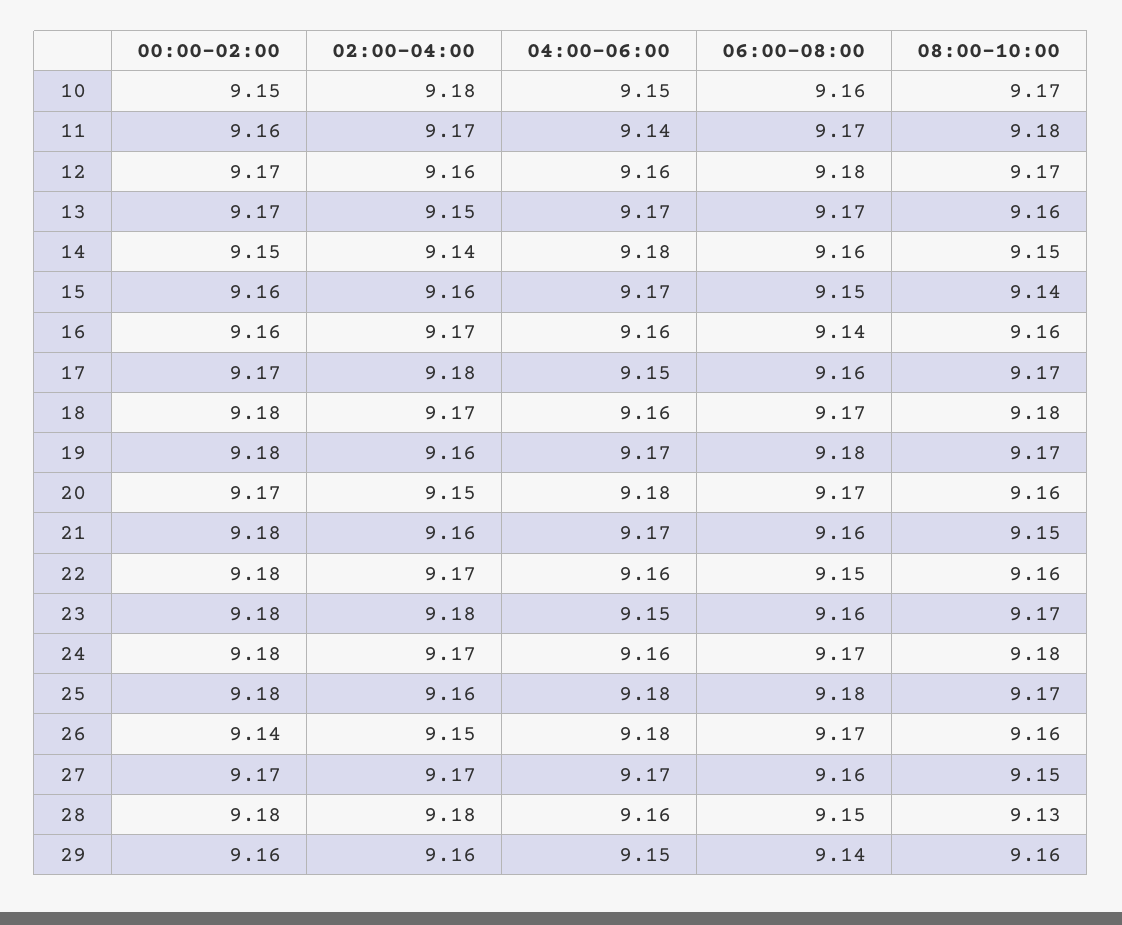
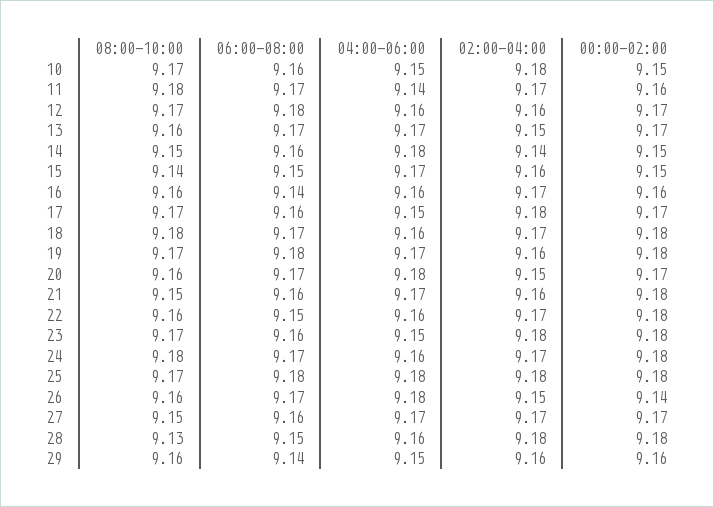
  {
    "00:00-02:00": {
      "10": 9.15,
      "11": 9.16,
      "12": 9.17,
      "13": 9.17,
      "14": 9.15,
-     "15": 9.16,
+     "15": 9.15,
      "16": 9.16,
      "17": 9.17,
      "18": 9.18,
      "19": 9.18,
      "20": 9.17,
      "21": 9.18,
      "22": 9.18,
      "23": 9.18,
      "24": 9.18,
      "25": 9.18,
      "26": 9.14,
      "27": 9.17,
      "28": 9.18,
      "29": 9.16
    },
    "02:00-04:00": {
      "10": 9.18,
      "11": 9.17,
      "12": 9.16,
      "13": 9.15,
      "14": 9.14,
      "15": 9.16,
      "16": 9.17,
      "17": 9.18,
      "18": 9.17,
      "19": 9.16,
      "20": 9.15,
      "21": 9.16,
      "22": 9.17,
      "23": 9.18,
      "24": 9.17,
-     "25": 9.16,
+     "25": 9.18,
      "26": 9.15,
      "27": 9.17,
      "28": 9.18,
      "29": 9.16
    },
    "04:00-06:00": {
      "10": 9.15,
      "11": 9.14,
      "12": 9.16,
      "13": 9.17,
      "14": 9.18,
      "15": 9.17,
      "16": 9.16,
      "17": 9.15,
      "18": 9.16,
      "19": 9.17,
      "20": 9.18,
      "21": 9.17,
      "22": 9.16,
      "23": 9.15,
      "24": 9.16,
      "25": 9.18,
      "26": 9.18,
      "27": 9.17,
      "28": 9.16,
      "29": 9.15
    },
    "06:00-08:00": {
      "10": 9.16,
      "11": 9.17,
      "12": 9.18,
      "13": 9.17,
      "14": 9.16,
      "15": 9.15,
      "16": 9.14,
      "17": 9.16,
      "18": 9.17,
      "19": 9.18,
      "20": 9.17,
      "21": 9.16,
      "22": 9.15,
      "23": 9.16,
      "24": 9.17,
      "25": 9.18,
      "26": 9.17,
      "27": 9.16,
      "28": 9.15,
      "29": 9.14
    },
    "08:00-10:00": {
      "10": 9.17,
      "11": 9.18,
      "12": 9.17,
      "13": 9.16,
      "14": 9.15,
      "15": 9.14,
      "16": 9.16,
      "17": 9.17,
      "18": 9.18,
      "19": 9.17,
      "20": 9.16,
      "21": 9.15,
      "22": 9.16,
      "23": 9.17,
      "24": 9.18,
      "25": 9.17,
      "26": 9.16,
      "27": 9.15,
      "28": 9.13,
      "29": 9.16
    }
  }

